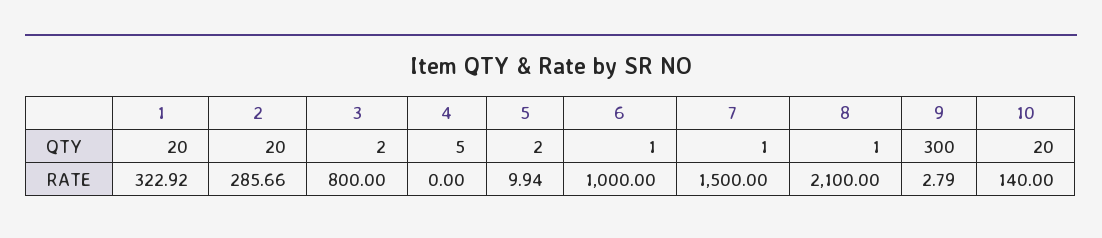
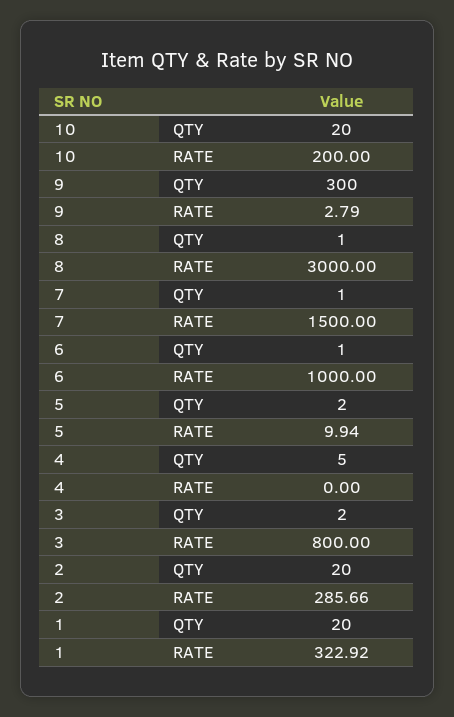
  {
    "1": {
      "QTY": 20,
      "RATE": 322.92
    },
    "2": {
      "QTY": 20,
      "RATE": 285.66
    },
    "3": {
      "QTY": 2,
      "RATE": 800
    },
    "4": {
      "QTY": 5,
      "RATE": 0
    },
    "5": {
      "QTY": 2,
      "RATE": 9.94
    },
    "6": {
      "QTY": 1,
      "RATE": 1000
    },
    "7": {
      "QTY": 1,
      "RATE": 1500
    },
    "8": {
      "QTY": 1,
-     "RATE": 2100
+     "RATE": 3000
    },
    "9": {
      "QTY": 300,
      "RATE": 2.79
    },
    "10": {
      "QTY": 20,
-     "RATE": 140
+     "RATE": 200
    }
  }

